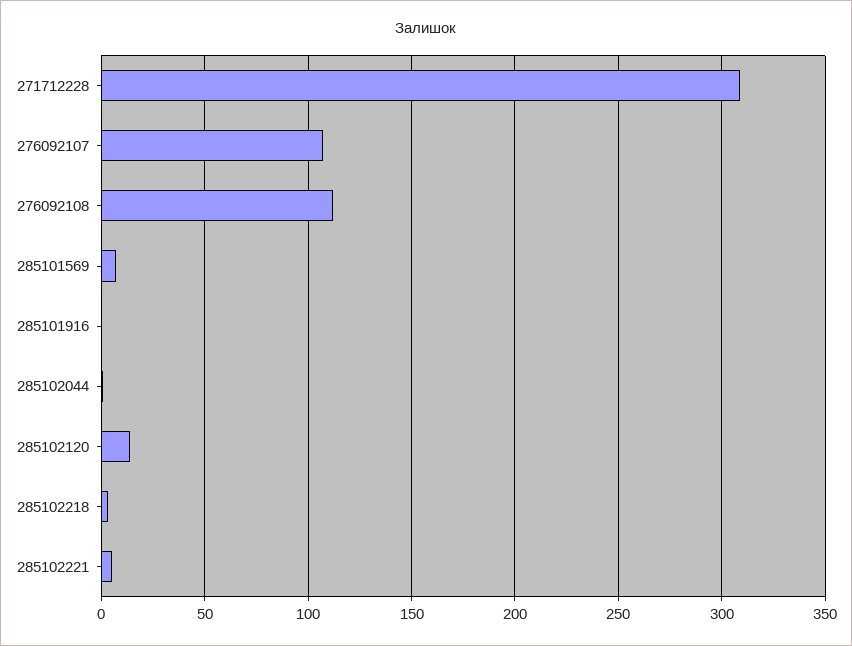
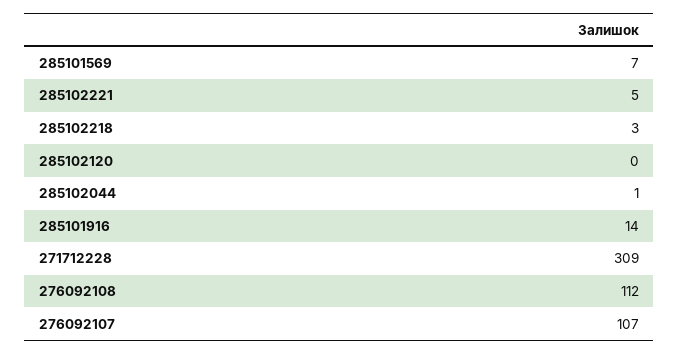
  {
    "271712228": 309,
    "276092107": 107,
    "276092108": 112,
    "285101569": 7,
-   "285101916": 0,
+   "285101916": 14,
    "285102044": 1,
-   "285102120": 15,
+   "285102120": 0,
    "285102218": 3,
    "285102221": 5
  }

